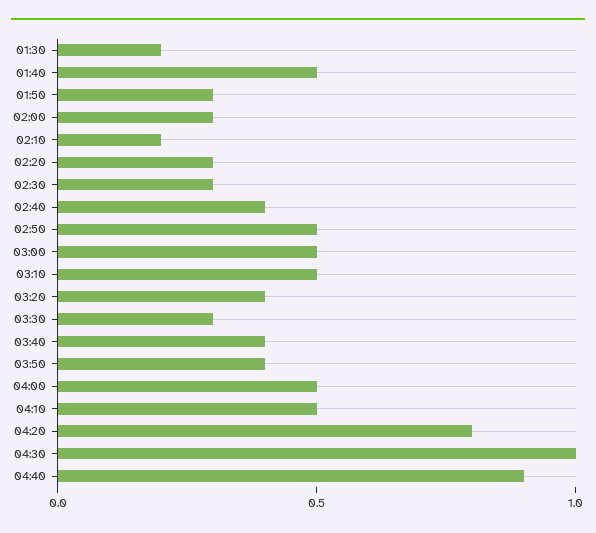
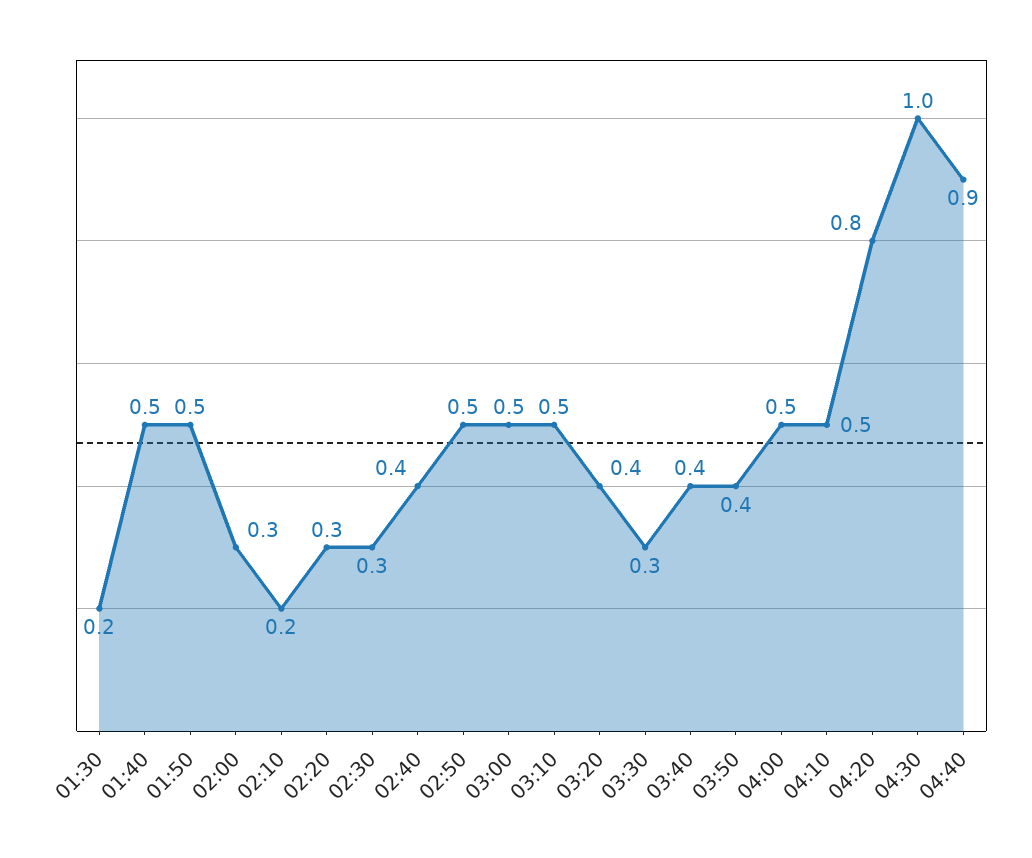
  {
    "01:30": 0.2,
    "01:40": 0.5,
-   "01:50": 0.3,
+   "01:50": 0.5,
    "02:00": 0.3,
    "02:10": 0.2,
    "02:20": 0.3,
    "02:30": 0.3,
    "02:40": 0.4,
    "02:50": 0.5,
    "03:00": 0.5,
    "03:10": 0.5,
    "03:20": 0.4,
    "03:30": 0.3,
    "03:40": 0.4,
    "03:50": 0.4,
    "04:00": 0.5,
    "04:10": 0.5,
    "04:20": 0.8,
    "04:30": 1,
    "04:40": 0.9
  }

